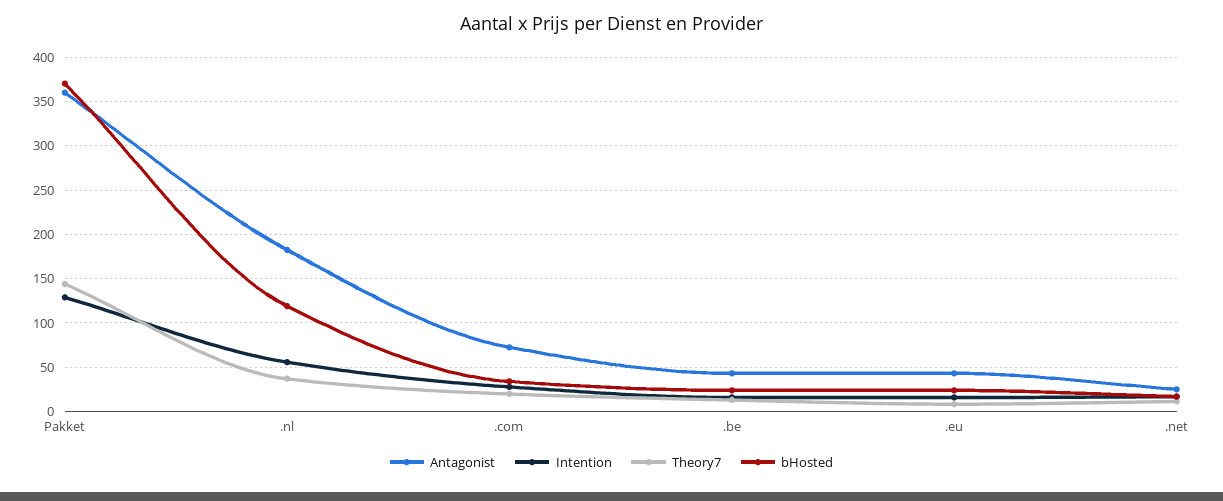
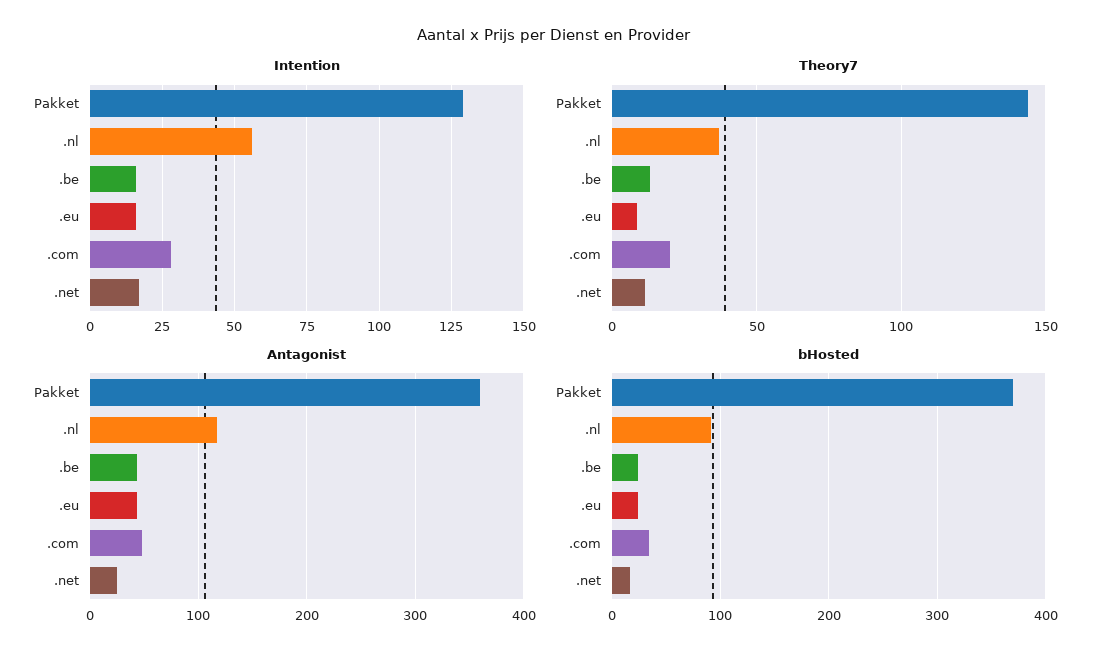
  {
    "Antagonist": {
      "Pakket": 360,
-     ".nl": 180,
+     ".nl": 120,
-     ".com": 70,
+     ".com": 50,
      ".be": 40,
      ".eu": 40,
      ".net": 30
    },
    "Intention": {
      "Pakket": 130,
      ".nl": 55,
      ".com": 27.5,
      ".be": 15,
      ".eu": 15,
      ".net": 17.5
    },
    "Theory7": {
      "Pakket": 145,
      ".nl": 35,
      ".com": 20,
      ".be": 15,
      ".eu": 10,
      ".net": 10
    },
    "bHosted": {
      "Pakket": 370,
-     ".nl": 120,
+     ".nl": 90,
      ".com": 30,
      ".be": 20,
      ".eu": 20,
      ".net": 20
    }
  }

